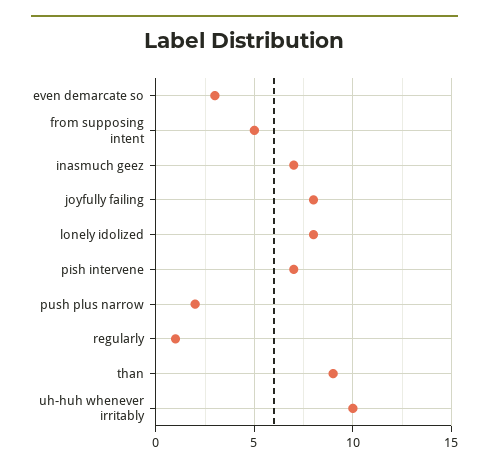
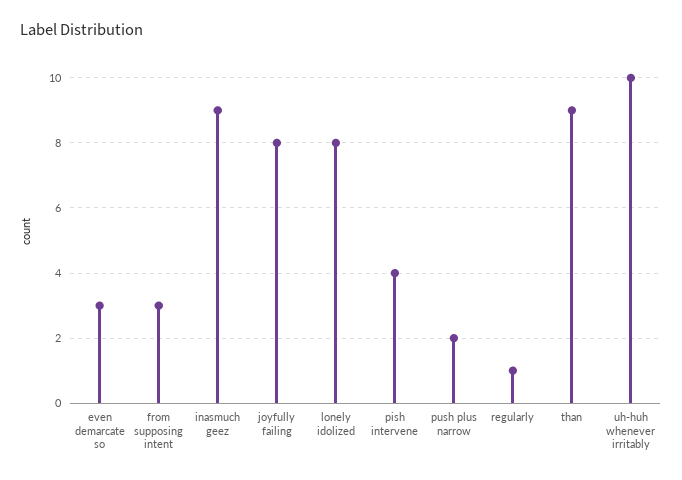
  {
    "even demarcate so": 3,
-   "from supposing intent": 5,
+   "from supposing intent": 3,
-   "inasmuch geez": 7,
+   "inasmuch geez": 9,
    "joyfully failing": 8,
    "lonely idolized": 8,
-   "pish intervene": 7,
+   "pish intervene": 4,
    "push plus narrow": 2,
    "regularly": 1,
    "than": 9,
    "uh-huh whenever irritably": 10
  }

